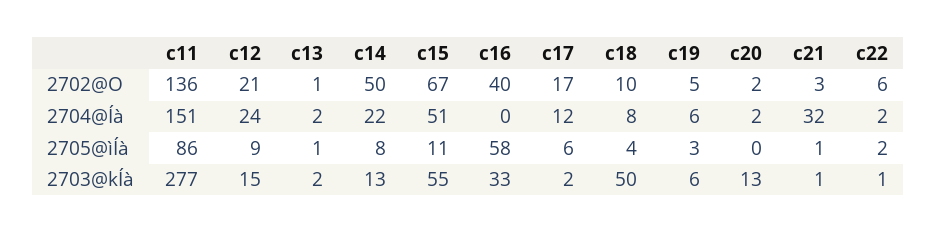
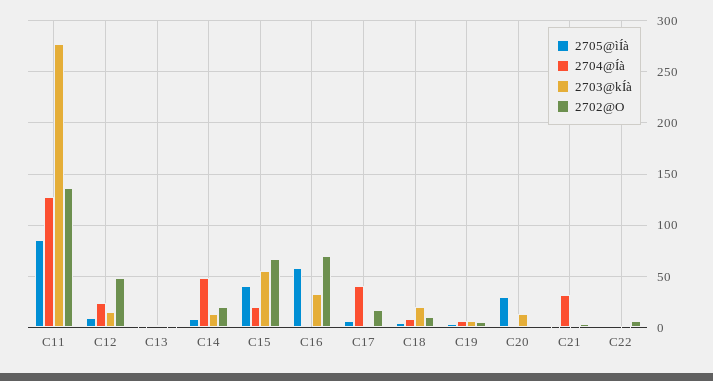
  {
    "2702@O": {
      "c11": 136,
-     "c12": 21,
+     "c12": 50,
      "c13": 1,
-     "c14": 50,
+     "c14": 20,
      "c15": 67,
-     "c16": 40,
+     "c16": 70,
      "c17": 17,
      "c18": 10,
      "c19": 5,
      "c20": 2,
      "c21": 3,
      "c22": 6
    },
    "2704@Íà": {
-     "c11": 151,
+     "c11": 130,
      "c12": 24,
      "c13": 2,
-     "c14": 22,
+     "c14": 50,
-     "c15": 51,
+     "c15": 20,
      "c16": 0,
-     "c17": 12,
+     "c17": 40,
      "c18": 8,
      "c19": 6,
      "c20": 2,
      "c21": 32,
      "c22": 2
    },
    "2705@ìÍà": {
      "c11": 86,
      "c12": 9,
      "c13": 1,
      "c14": 8,
-     "c15": 11,
+     "c15": 40,
      "c16": 58,
      "c17": 6,
      "c18": 4,
      "c19": 3,
-     "c20": 0,
+     "c20": 30,
      "c21": 1,
      "c22": 2
    },
    "2703@kÍà": {
      "c11": 277,
      "c12": 15,
      "c13": 2,
      "c14": 13,
      "c15": 55,
      "c16": 33,
      "c17": 2,
-     "c18": 50,
+     "c18": 20,
      "c19": 6,
      "c20": 13,
      "c21": 1,
      "c22": 1
    }
  }

